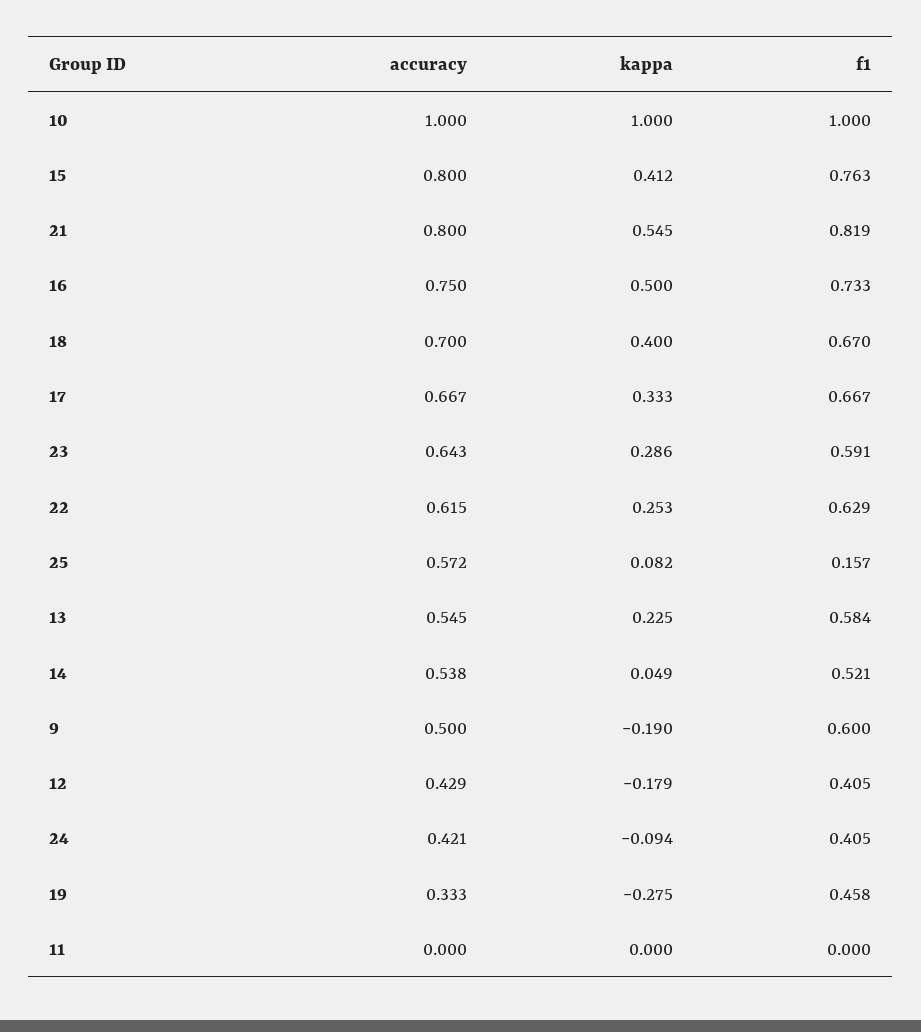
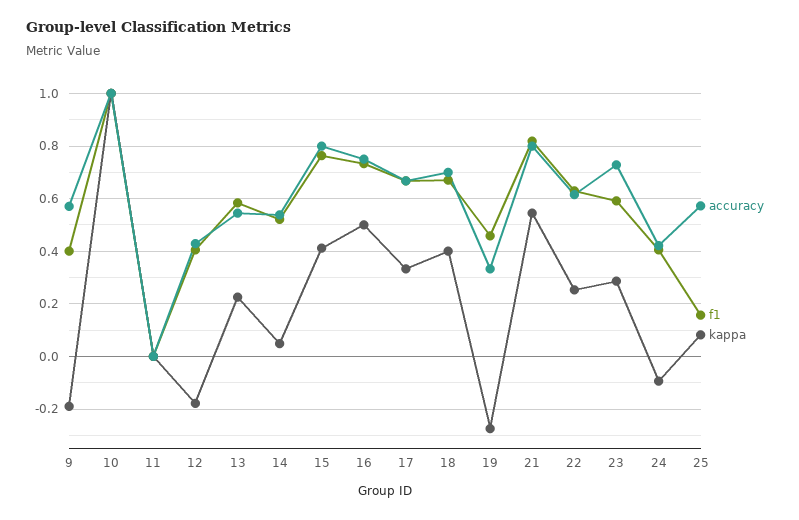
  {
    "accuracy": {
      "10": 1,
      "15": 0.8,
      "21": 0.8,
      "16": 0.75,
      "18": 0.7,
      "17": 0.667,
-     "23": 0.643,
+     "23": 0.725,
      "22": 0.615,
      "25": 0.572,
      "13": 0.545,
      "14": 0.538,
-     "9": 0.5,
+     "9": 0.575,
      "12": 0.429,
      "24": 0.421,
      "19": 0.333,
      "11": 0
    },
    "kappa": {
      "10": 1,
      "15": 0.412,
      "21": 0.545,
      "16": 0.5,
      "18": 0.4,
      "17": 0.333,
      "23": 0.286,
      "22": 0.253,
      "25": 0.082,
      "13": 0.225,
      "14": 0.049,
      "9": -0.19,
      "12": -0.179,
      "24": -0.094,
      "19": -0.275,
      "11": 0
    },
    "f1": {
      "10": 1,
      "15": 0.763,
      "21": 0.819,
      "16": 0.733,
      "18": 0.67,
      "17": 0.667,
      "23": 0.591,
      "22": 0.629,
      "25": 0.157,
      "13": 0.584,
      "14": 0.521,
-     "9": 0.6,
+     "9": 0.4,
      "12": 0.405,
      "24": 0.405,
      "19": 0.458,
      "11": 0
    }
  }

